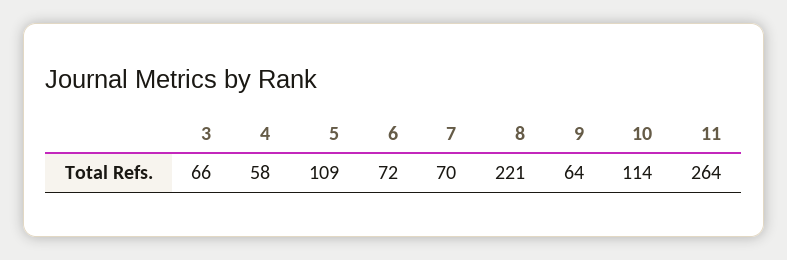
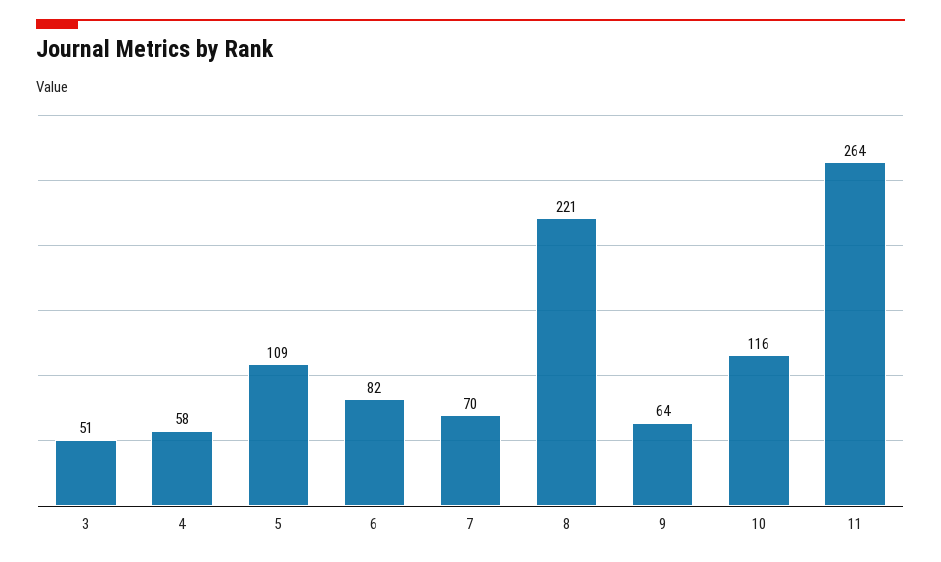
  {
-   "3": 66,
+   "3": 51,
    "4": 58,
    "5": 109,
-   "6": 72,
+   "6": 82,
    "7": 70,
    "8": 221,
    "9": 64,
-   "10": 114,
+   "10": 116,
    "11": 264
  }

